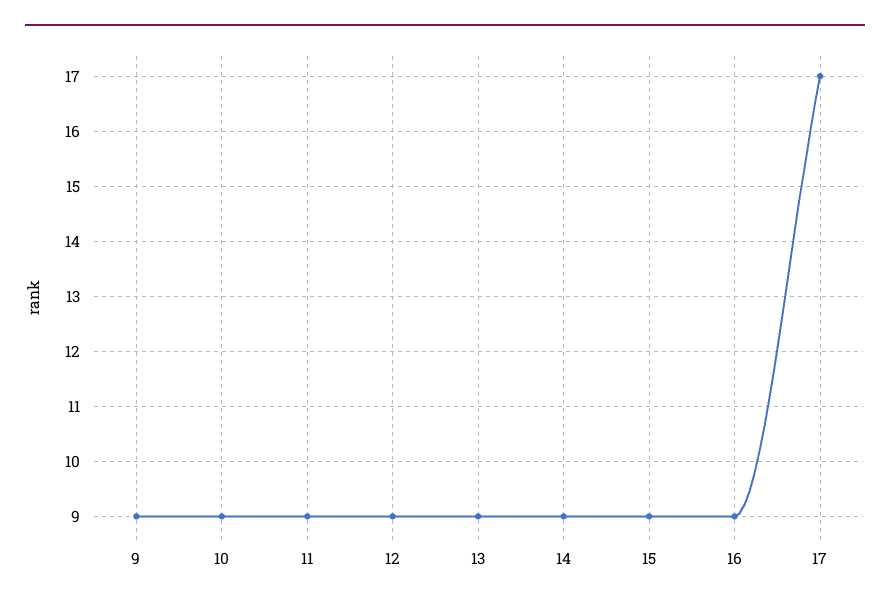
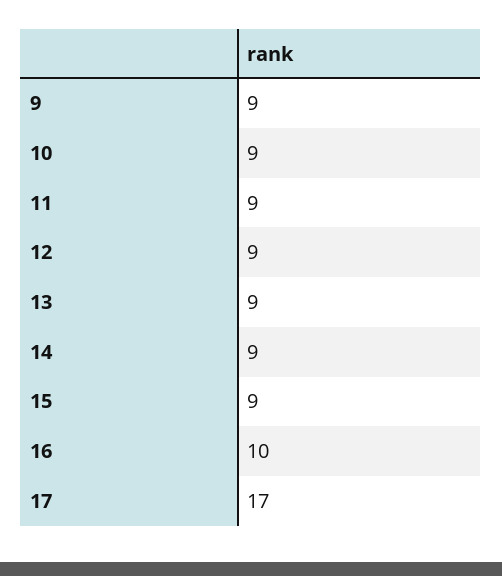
  {
    "9": 9,
    "10": 9,
    "11": 9,
    "12": 9,
    "13": 9,
    "14": 9,
    "15": 9,
-   "16": 9,
+   "16": 10,
    "17": 17
  }

